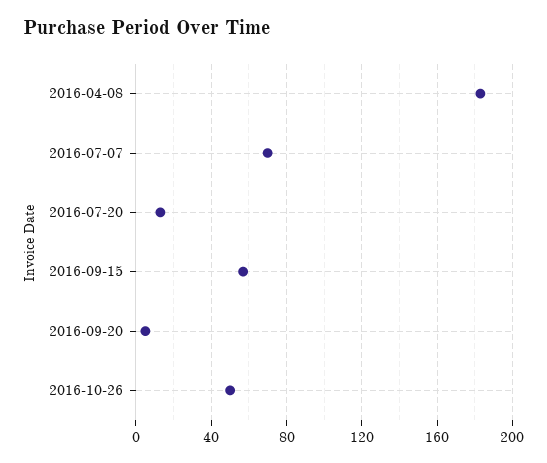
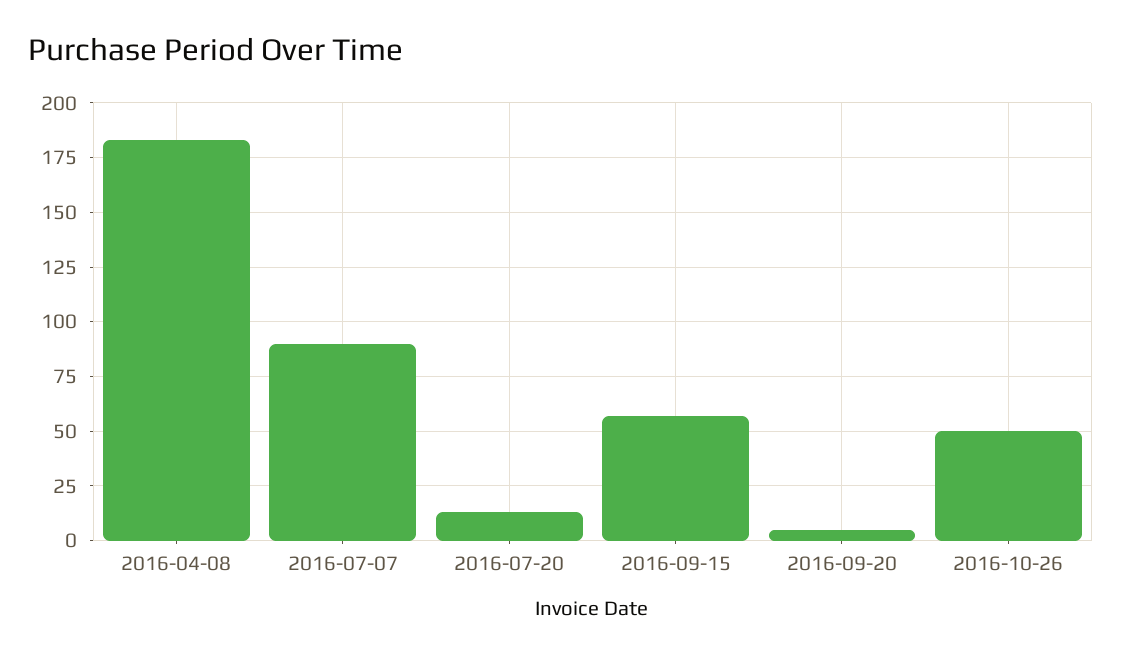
  {
    "2016-04-08": 185,
-   "2016-07-07": 70,
+   "2016-07-07": 90,
    "2016-07-20": 15,
    "2016-09-15": 55,
    "2016-09-20": 5,
    "2016-10-26": 50
  }

